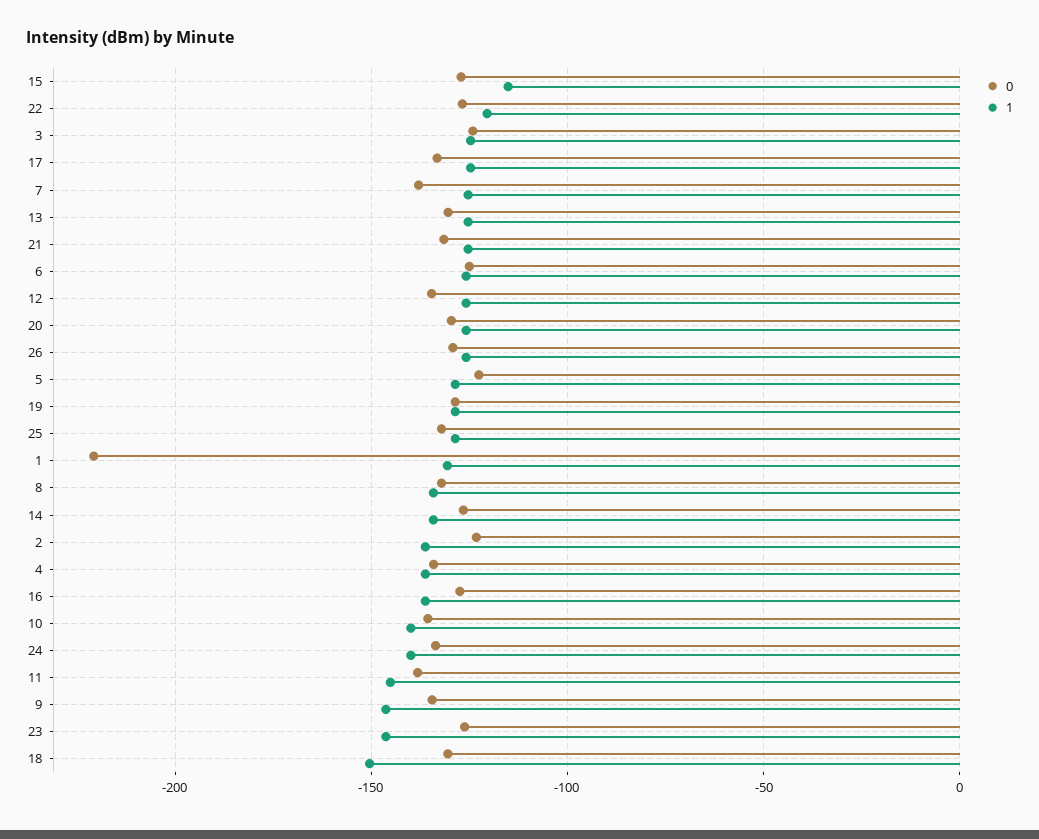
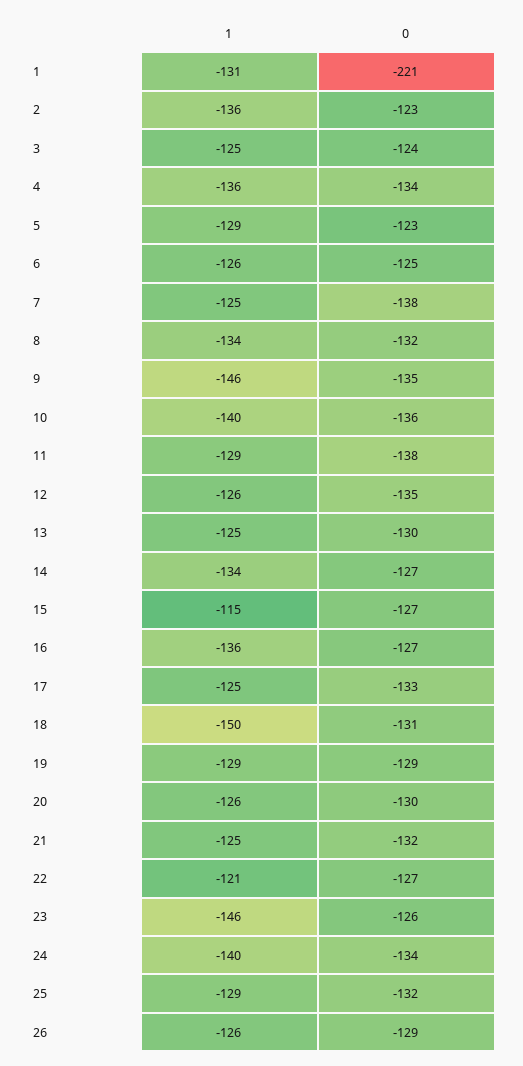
  {
    "0": {
      "15": -127,
      "22": -127,
      "3": -124,
      "17": -133,
      "7": -138,
      "13": -130,
      "21": -132,
      "6": -125,
      "12": -135,
      "20": -130,
      "26": -129,
      "5": -123,
      "19": -129,
      "25": -132,
      "1": -221,
      "8": -132,
      "14": -127,
      "2": -123,
      "4": -134,
      "16": -127,
      "10": -136,
      "24": -134,
      "11": -138,
      "9": -135,
      "23": -126,
      "18": -131
    },
    "1": {
      "15": -115,
      "22": -121,
      "3": -125,
      "17": -125,
      "7": -125,
      "13": -125,
      "21": -125,
      "6": -126,
      "12": -126,
      "20": -126,
      "26": -126,
      "5": -129,
      "19": -129,
      "25": -129,
      "1": -131,
      "8": -134,
      "14": -134,
      "2": -136,
      "4": -136,
      "16": -136,
      "10": -140,
      "24": -140,
-     "11": -145,
+     "11": -129,
      "9": -146,
      "23": -146,
      "18": -150
    }
  }

